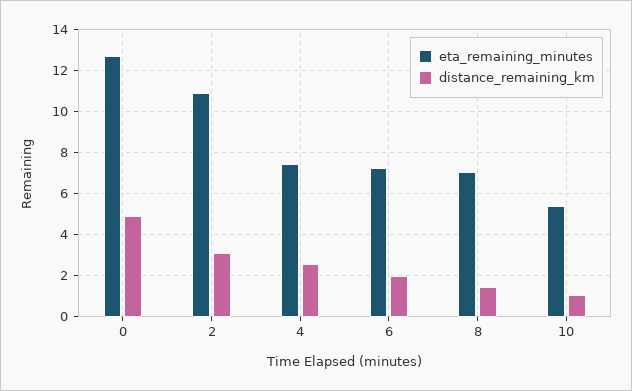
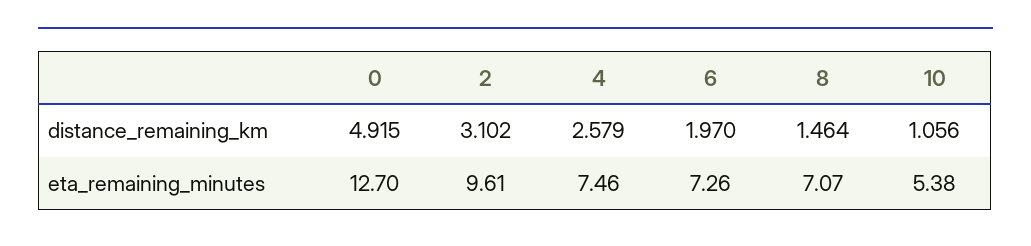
  {
    "eta_remaining_minutes": {
      "0": 12.7,
-     "2": 11,
+     "2": 9.61,
      "4": 7.46,
      "6": 7.26,
      "8": 7.07,
      "10": 5.38
    },
    "distance_remaining_km": {
      "0": 4.915,
      "2": 3.102,
      "4": 2.579,
      "6": 1.97,
      "8": 1.464,
      "10": 1.056
    }
  }

